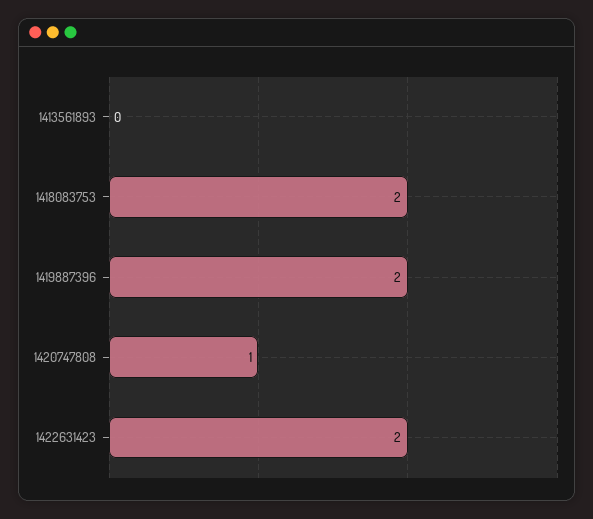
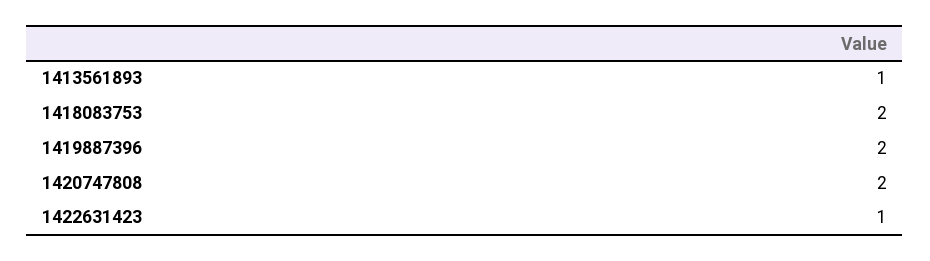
  {
-   "1413561893": 0,
+   "1413561893": 1,
    "1418083753": 2,
    "1419887396": 2,
-   "1420747808": 1,
+   "1420747808": 2,
-   "1422631423": 2
+   "1422631423": 1
  }

